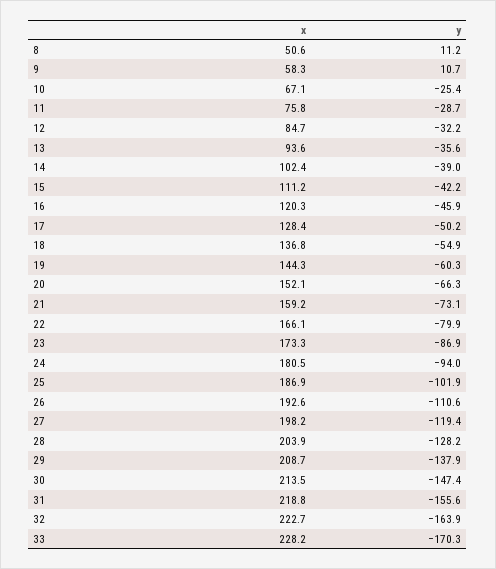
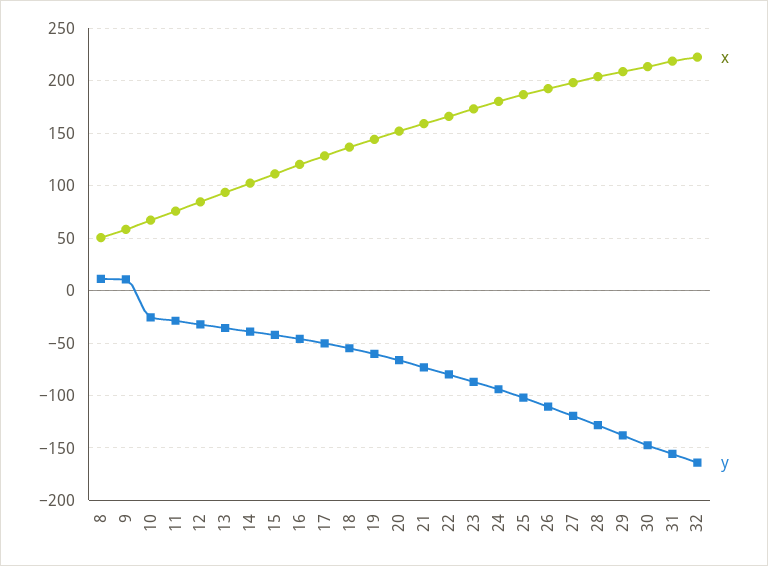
  {
    "x": {
      "8": 50.6,
      "9": 58.3,
      "10": 67.1,
      "11": 75.8,
      "12": 84.7,
      "13": 93.6,
      "14": 102.4,
      "15": 111.2,
      "16": 120.3,
      "17": 128.4,
      "18": 136.8,
      "19": 144.3,
      "20": 152.1,
      "21": 159.2,
      "22": 166.1,
      "23": 173.3,
      "24": 180.5,
      "25": 186.9,
      "26": 192.6,
      "27": 198.2,
      "28": 203.9,
      "29": 208.7,
      "30": 213.5,
      "31": 218.8,
-     "32": 222.7,
+     "32": 222.7
-     "33": 228.2
    },
    "y": {
      "8": 11.2,
      "9": 10.7,
      "10": -25.4,
      "11": -28.7,
      "12": -32.2,
      "13": -35.6,
      "14": -39,
      "15": -42.2,
      "16": -45.9,
      "17": -50.2,
      "18": -54.9,
      "19": -60.3,
      "20": -66.3,
      "21": -73.1,
      "22": -79.9,
      "23": -86.9,
      "24": -94,
      "25": -101.9,
      "26": -110.6,
      "27": -119.4,
      "28": -128.2,
      "29": -137.9,
      "30": -147.4,
      "31": -155.6,
-     "32": -163.9,
+     "32": -163.9
-     "33": -170.3
    }
  }

